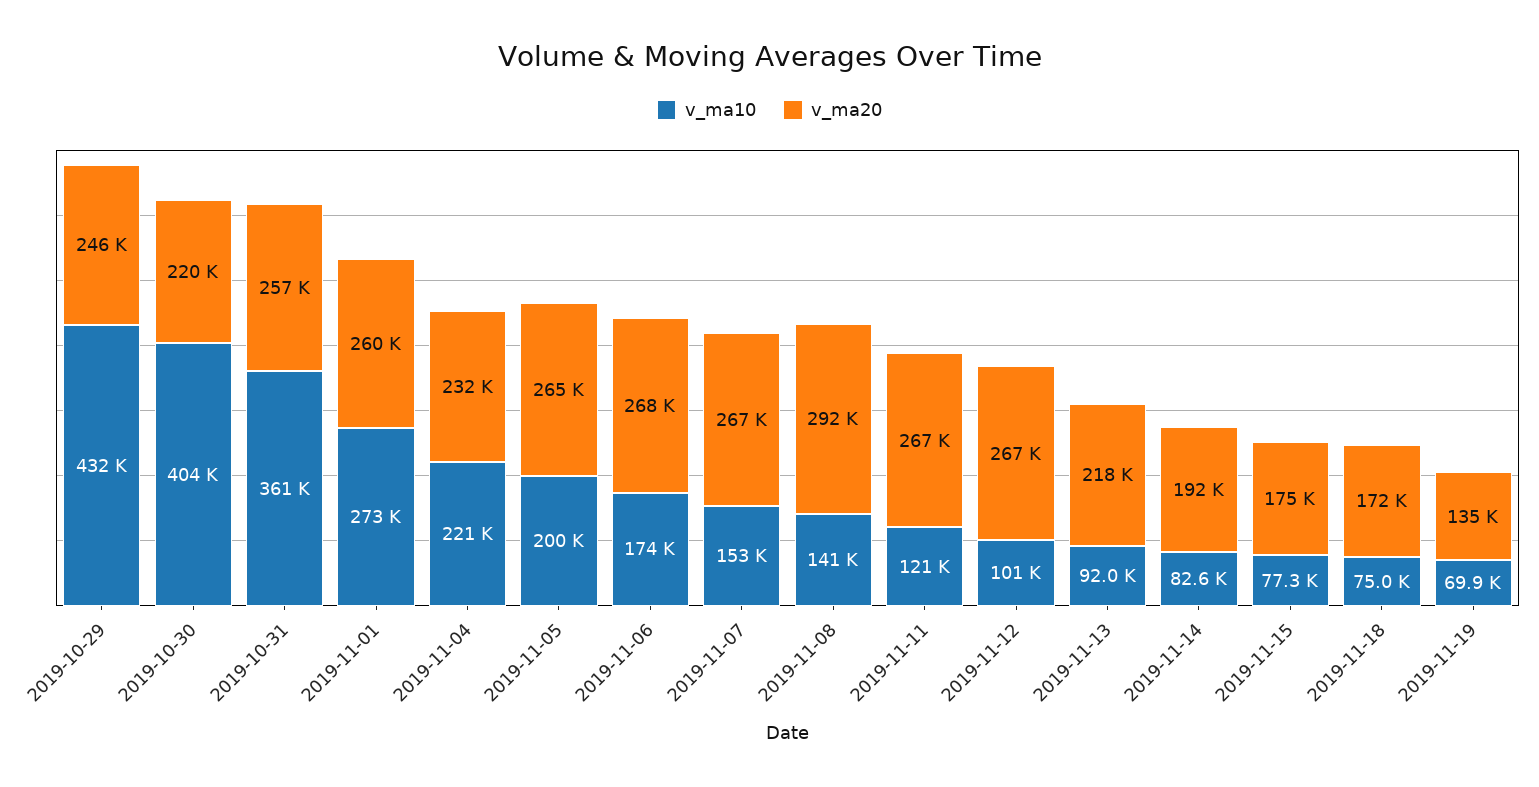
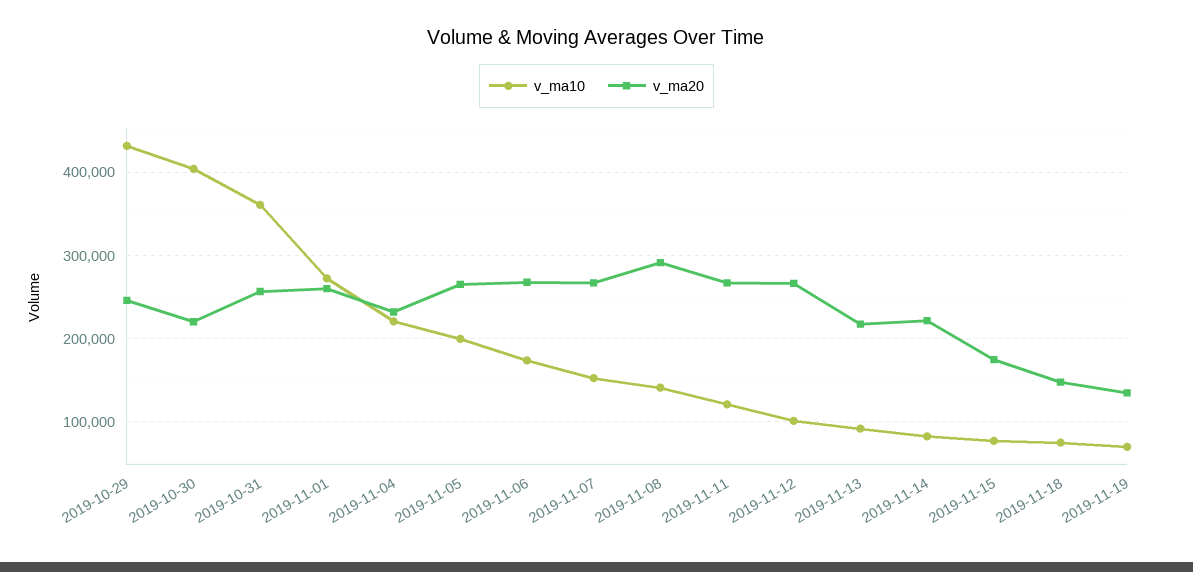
  {
    "v_ma10": {
      "2019-10-29": 432000,
      "2019-10-30": 404000,
      "2019-10-31": 361000,
      "2019-11-01": 273000,
      "2019-11-04": 221000,
      "2019-11-05": 200000,
      "2019-11-06": 174000,
      "2019-11-07": 153000,
      "2019-11-08": 141000,
      "2019-11-11": 121000,
      "2019-11-12": 101000,
      "2019-11-13": 92000,
      "2019-11-14": 82600,
      "2019-11-15": 77300,
      "2019-11-18": 75000,
      "2019-11-19": 69900
    },
    "v_ma20": {
      "2019-10-29": 246000,
      "2019-10-30": 220000,
      "2019-10-31": 257000,
      "2019-11-01": 260000,
      "2019-11-04": 232000,
      "2019-11-05": 265000,
      "2019-11-06": 268000,
      "2019-11-07": 267000,
      "2019-11-08": 292000,
      "2019-11-11": 267000,
      "2019-11-12": 267000,
      "2019-11-13": 218000,
-     "2019-11-14": 192000,
+     "2019-11-14": 220000,
      "2019-11-15": 175000,
-     "2019-11-18": 172000,
+     "2019-11-18": 150000,
      "2019-11-19": 135000
    }
  }

